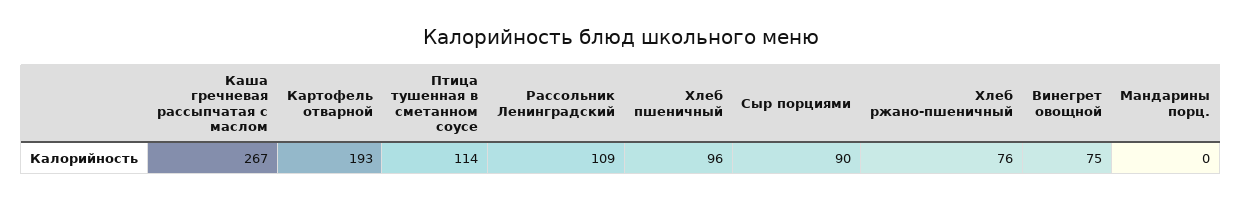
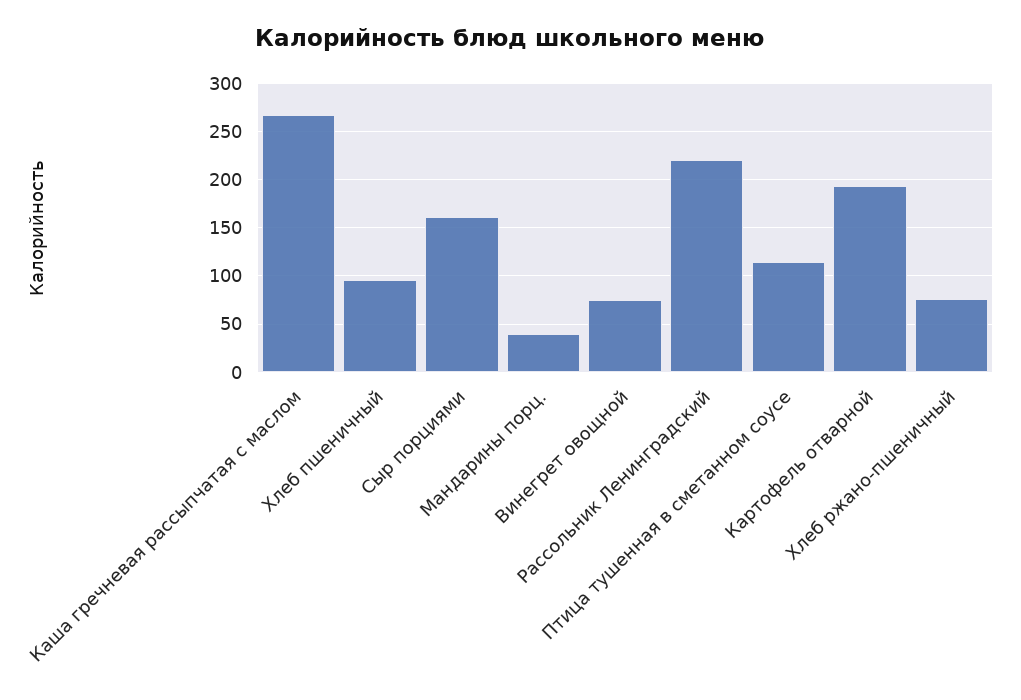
  {
    "Каша гречневая рассыпчатая с маслом": 267,
    "Картофель отварной": 193,
    "Птица тушенная в сметанном соусе": 114,
-   "Рассольник Ленинградский": 109,
+   "Рассольник Ленинградский": 220,
    "Хлеб пшеничный": 96,
-   "Сыр порциями": 90,
+   "Сыр порциями": 160,
    "Хлеб ржано-пшеничный": 76,
    "Винегрет овощной": 75,
-   "Мандарины порц.": 0
+   "Мандарины порц.": 40
  }

